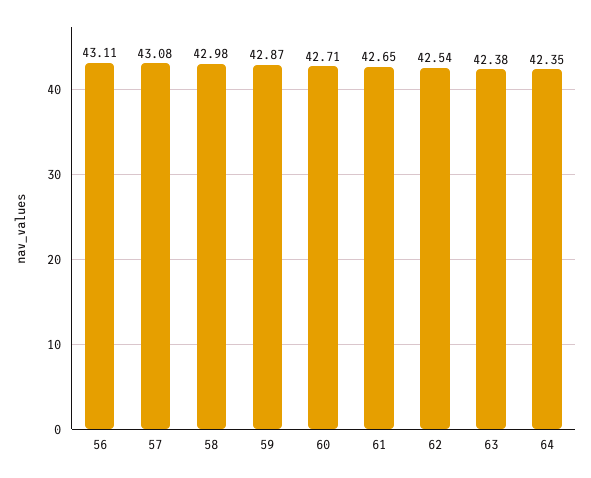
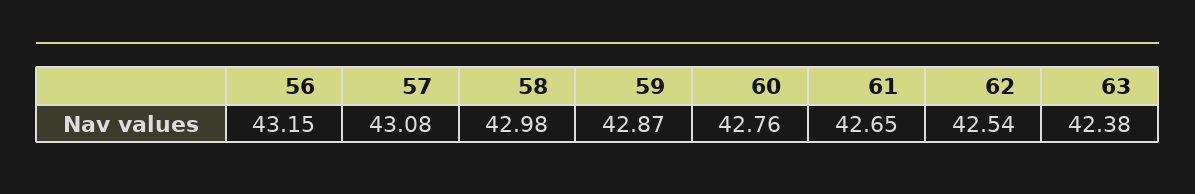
  {
-   "56": 43.11,
+   "56": 43.15,
    "57": 43.08,
    "58": 42.98,
    "59": 42.87,
-   "60": 42.71,
+   "60": 42.76,
    "61": 42.65,
    "62": 42.54,
-   "63": 42.38,
+   "63": 42.38
-   "64": 42.35
  }

